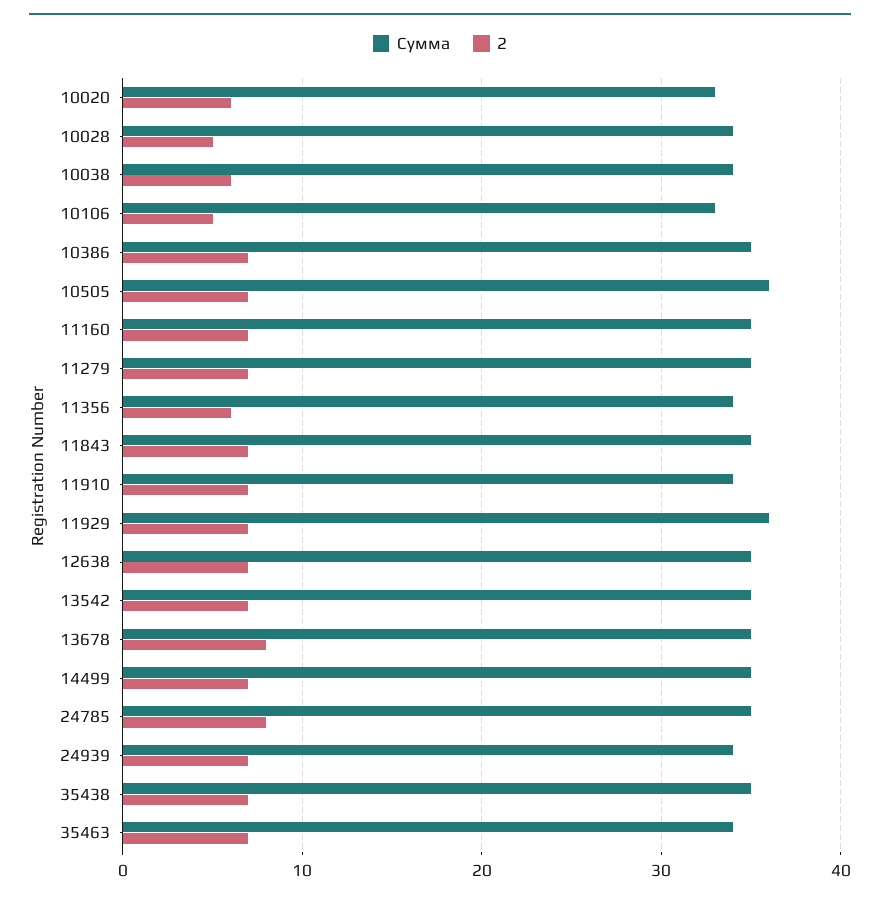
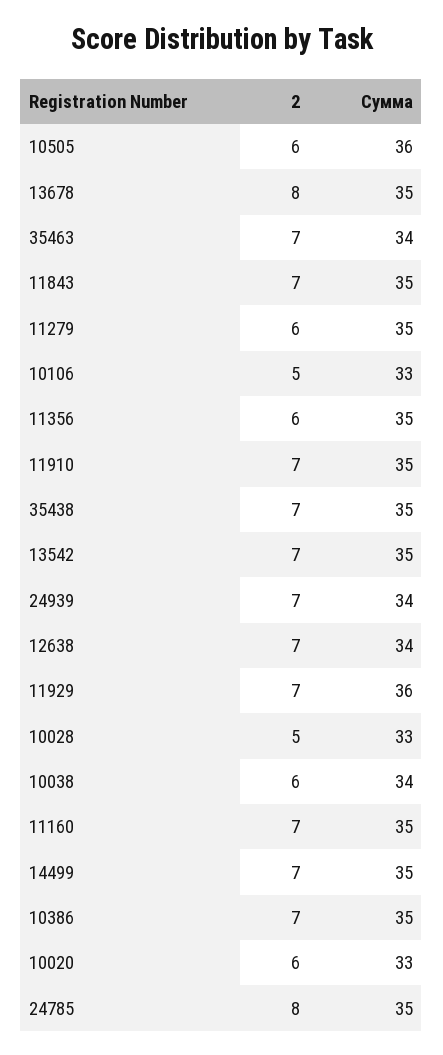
  {
    "Сумма": {
      "10020": 33,
-     "10028": 34,
+     "10028": 33,
      "10038": 34,
      "10106": 33,
      "10386": 35,
      "10505": 36,
      "11160": 35,
      "11279": 35,
-     "11356": 34,
+     "11356": 35,
      "11843": 35,
-     "11910": 34,
+     "11910": 35,
      "11929": 36,
-     "12638": 35,
+     "12638": 34,
      "13542": 35,
      "13678": 35,
      "14499": 35,
      "24785": 35,
      "24939": 34,
      "35438": 35,
      "35463": 34
    },
    "2": {
      "10020": 6,
      "10028": 5,
      "10038": 6,
      "10106": 5,
      "10386": 7,
-     "10505": 7,
+     "10505": 6,
      "11160": 7,
-     "11279": 7,
+     "11279": 6,
      "11356": 6,
      "11843": 7,
      "11910": 7,
      "11929": 7,
      "12638": 7,
      "13542": 7,
      "13678": 8,
      "14499": 7,
      "24785": 8,
      "24939": 7,
      "35438": 7,
      "35463": 7
    }
  }

